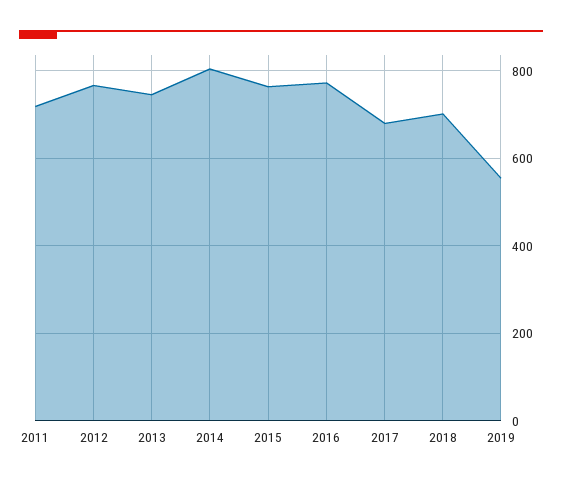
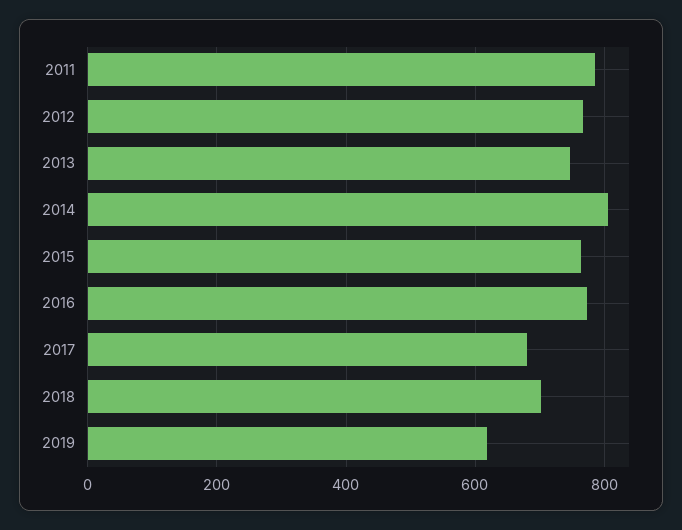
  {
-   "2011": 720,
+   "2011": 780,
    "2012": 760,
    "2013": 740,
    "2014": 800,
    "2015": 760,
    "2016": 780,
    "2017": 680,
    "2018": 700,
-   "2019": 560
+   "2019": 620
  }

